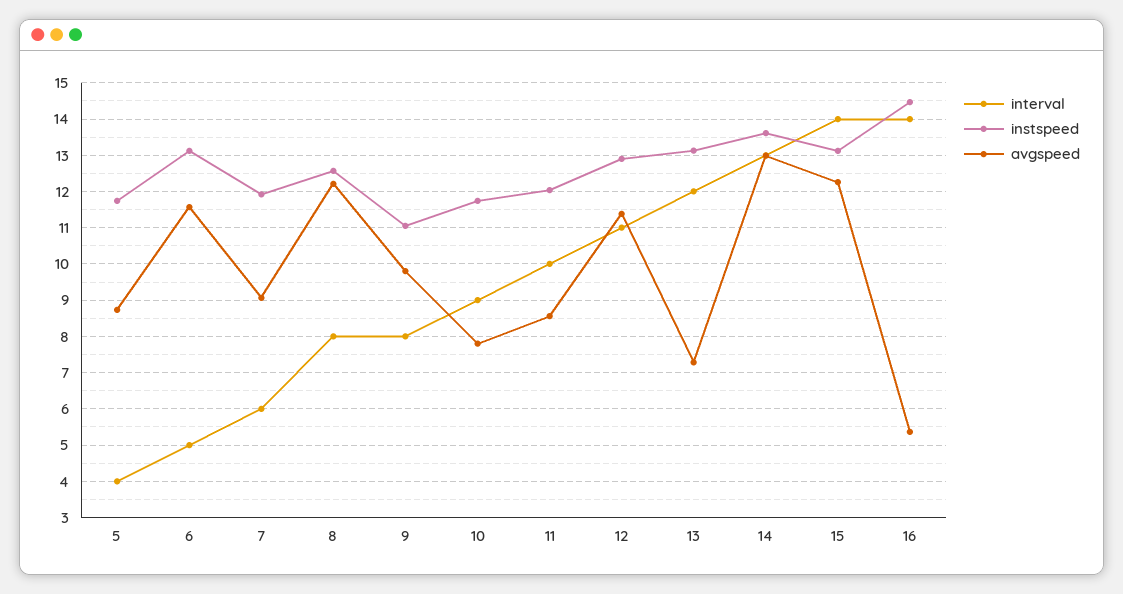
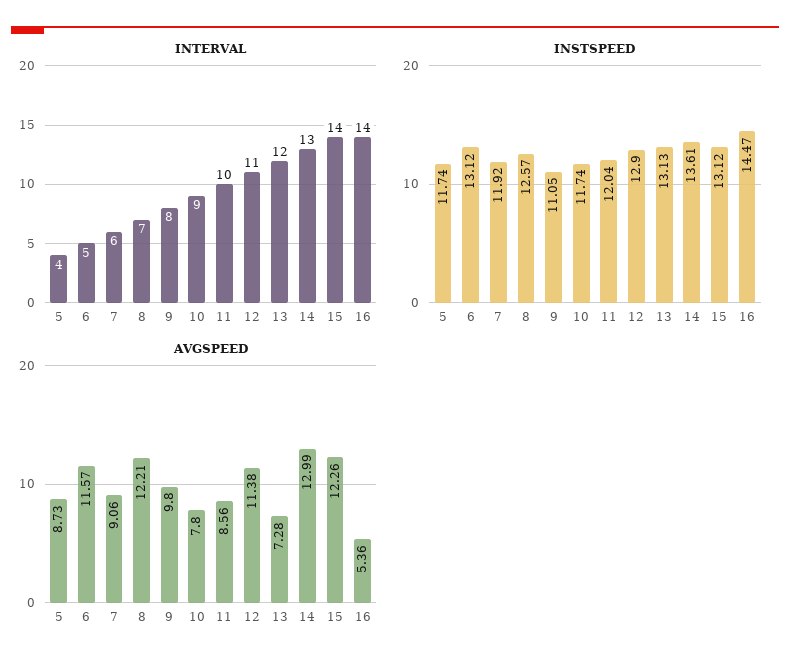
  {
    "interval": {
      "5": 4,
      "6": 5,
      "7": 6,
-     "8": 8,
+     "8": 7,
      "9": 8,
      "10": 9,
      "11": 10,
      "12": 11,
      "13": 12,
      "14": 13,
      "15": 14,
      "16": 14
    },
    "instspeed": {
      "5": 11.74,
      "6": 13.12,
      "7": 11.92,
      "8": 12.57,
      "9": 11.05,
      "10": 11.74,
      "11": 12.04,
      "12": 12.9,
      "13": 13.13,
      "14": 13.61,
      "15": 13.12,
      "16": 14.47
    },
    "avgspeed": {
      "5": 8.73,
      "6": 11.57,
      "7": 9.06,
      "8": 12.21,
      "9": 9.8,
      "10": 7.8,
      "11": 8.56,
      "12": 11.38,
      "13": 7.28,
      "14": 12.99,
      "15": 12.26,
      "16": 5.36
    }
  }

